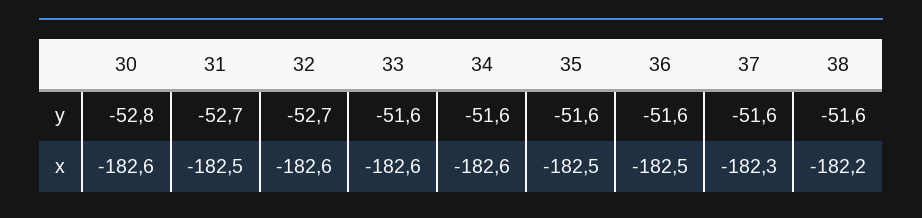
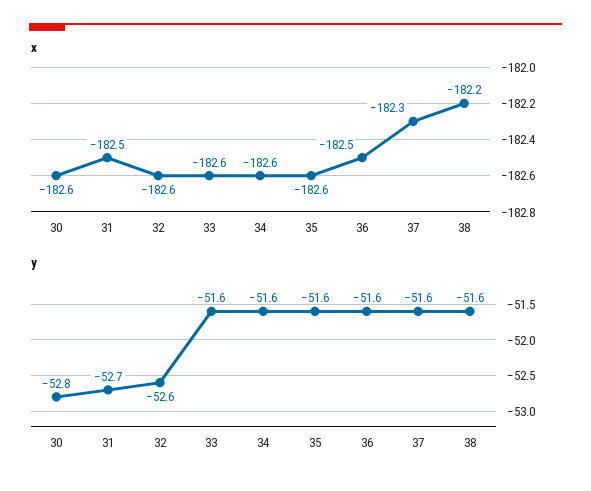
  {
    "y": {
      "30": -52.8,
      "31": -52.7,
-     "32": -52.7,
+     "32": -52.6,
      "33": -51.6,
      "34": -51.6,
      "35": -51.6,
      "36": -51.6,
      "37": -51.6,
      "38": -51.6
    },
    "x": {
      "30": -182.6,
      "31": -182.5,
      "32": -182.6,
      "33": -182.6,
      "34": -182.6,
-     "35": -182.5,
+     "35": -182.6,
      "36": -182.5,
      "37": -182.3,
      "38": -182.2
    }
  }

